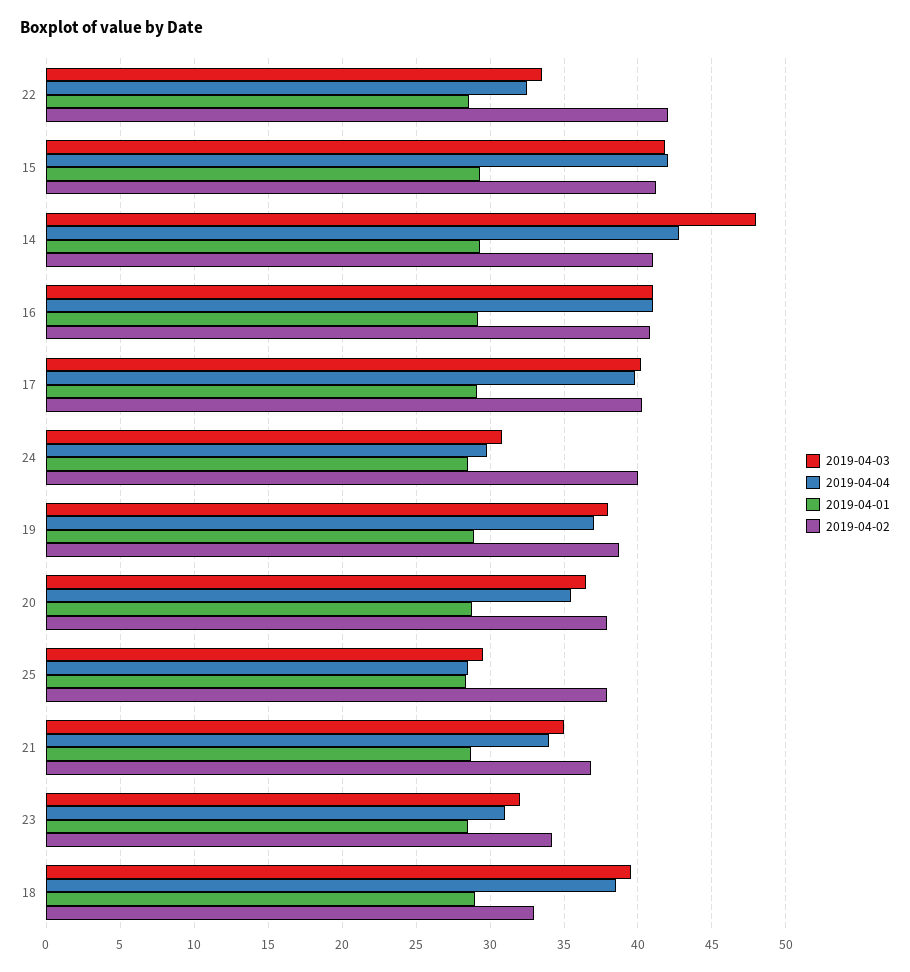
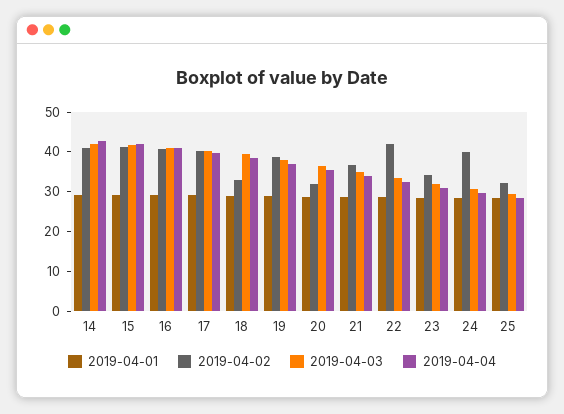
  {
    "2019-04-03": {
      "22": 33.5,
      "15": 42,
-     "14": 48,
+     "14": 42.5,
      "16": 41,
      "17": 40,
      "24": 31,
      "19": 38,
      "20": 36.5,
      "25": 29.5,
      "21": 35,
      "23": 32,
      "18": 39.5
    },
    "2019-04-04": {
      "22": 32.5,
      "15": 42,
      "14": 43,
      "16": 41,
      "17": 40,
      "24": 30,
      "19": 37,
      "20": 35.5,
      "25": 28.5,
      "21": 34,
      "23": 31,
      "18": 38.5
    },
    "2019-04-01": {
      "22": 28.5,
      "15": 29.5,
      "14": 29.5,
      "16": 29,
      "17": 29,
      "24": 28.5,
      "19": 29,
      "20": 29,
      "25": 28.5,
      "21": 28.5,
      "23": 28.5,
      "18": 29
    },
    "2019-04-02": {
      "22": 42,
      "15": 41,
      "14": 41,
      "16": 41,
      "17": 40.5,
      "24": 40,
      "19": 38.5,
-     "20": 38,
+     "20": 32.5,
-     "25": 38,
+     "25": 32.5,
      "21": 37,
      "23": 34,
      "18": 33
    }
  }

